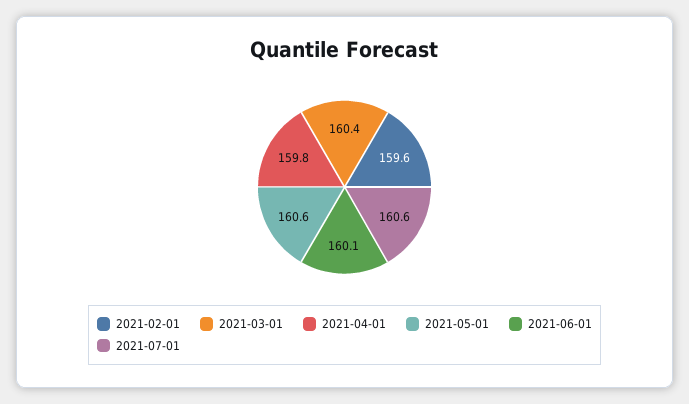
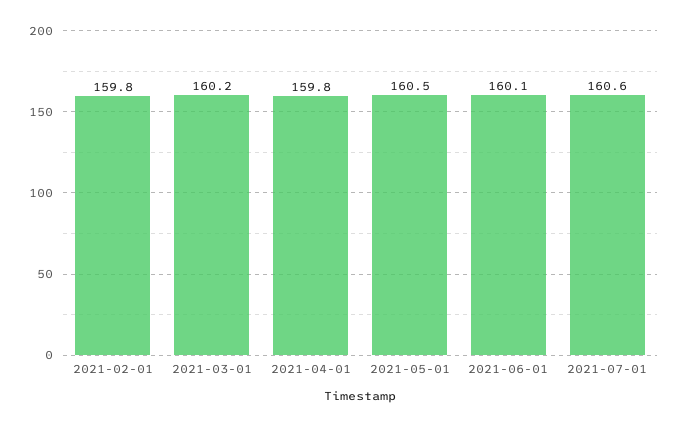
  {
-   "2021-02-01": 159.6,
+   "2021-02-01": 159.8,
-   "2021-03-01": 160.4,
+   "2021-03-01": 160.2,
    "2021-04-01": 159.8,
-   "2021-05-01": 160.6,
+   "2021-05-01": 160.5,
    "2021-06-01": 160.1,
    "2021-07-01": 160.6
  }

